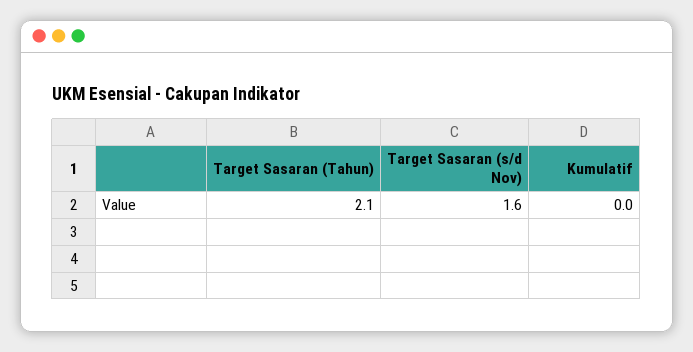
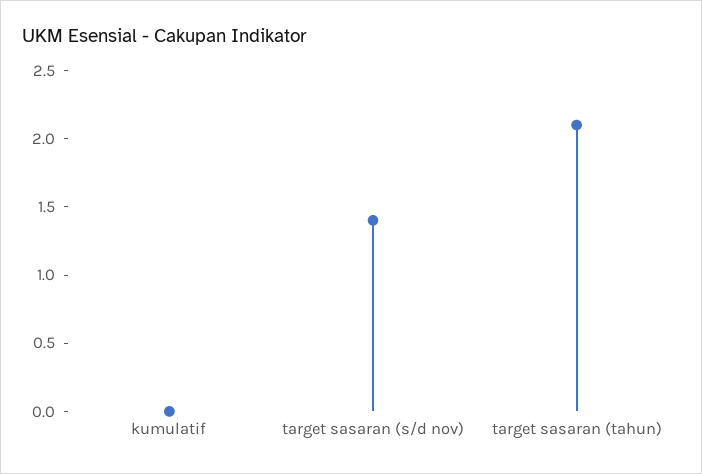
  {
    "Target Sasaran (Tahun)": 2.1,
-   "Target Sasaran (s/d Nov)": 1.6,
+   "Target Sasaran (s/d Nov)": 1.4,
    "Kumulatif": 0
  }

